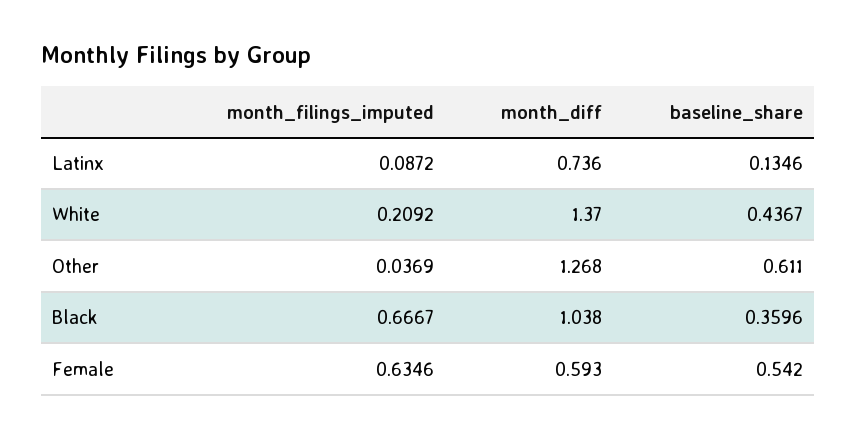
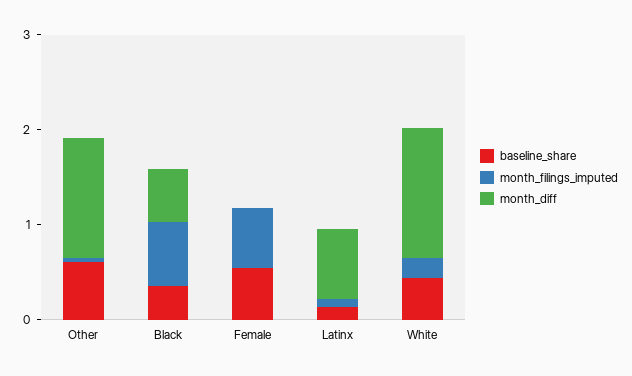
  {
    "month_filings_imputed": {
      "Latinx": 0.0872,
      "White": 0.2092,
      "Other": 0.0369,
      "Black": 0.6667,
      "Female": 0.6346
    },
    "month_diff": {
      "Latinx": 0.736,
      "White": 1.37,
      "Other": 1.268,
-     "Black": 1.038,
+     "Black": 0.6,
-     "Female": 0.593
+     "Female": 0
    },
    "baseline_share": {
      "Latinx": 0.1346,
      "White": 0.4367,
      "Other": 0.611,
      "Black": 0.3596,
      "Female": 0.542
    }
  }

